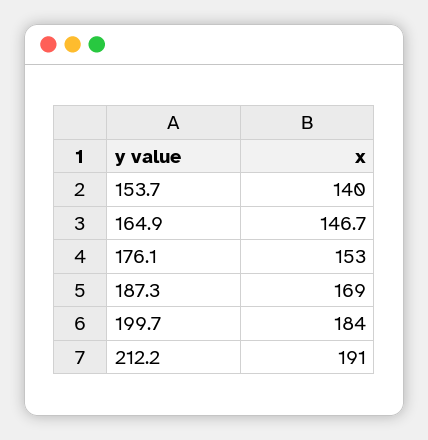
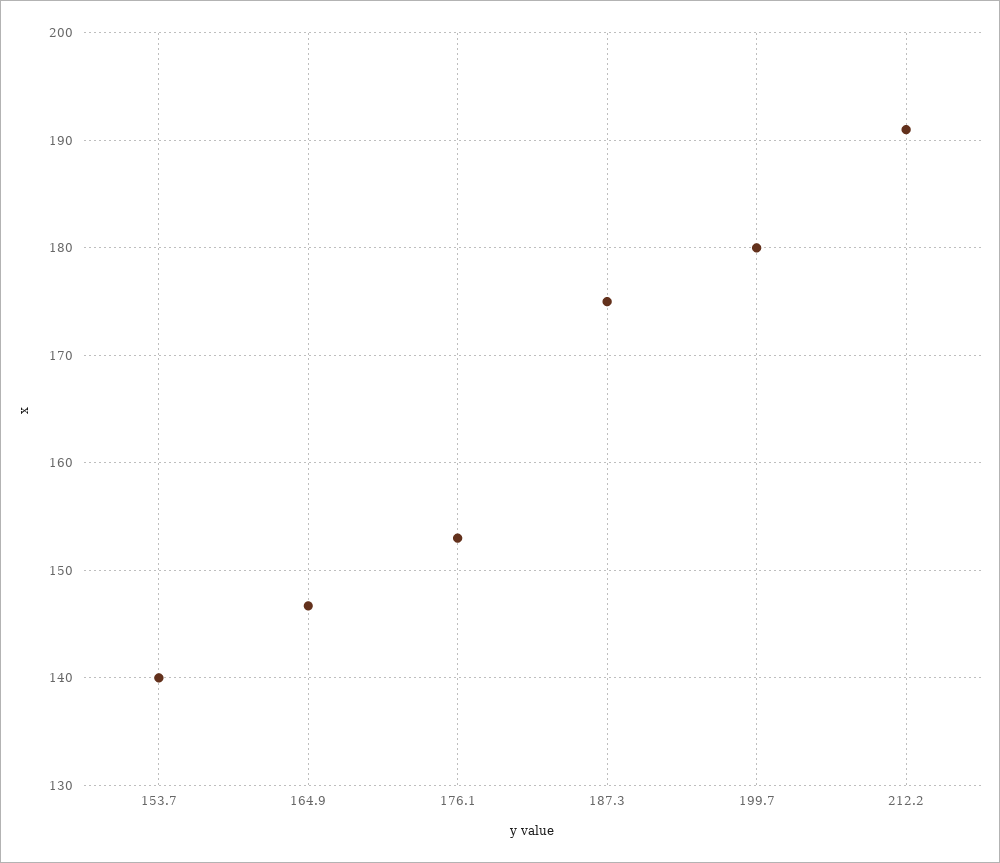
  {
    "153.7": 140,
    "164.9": 146.7,
    "176.1": 153,
-   "187.3": 169,
+   "187.3": 175,
-   "199.7": 184,
+   "199.7": 180,
    "212.2": 191
  }

